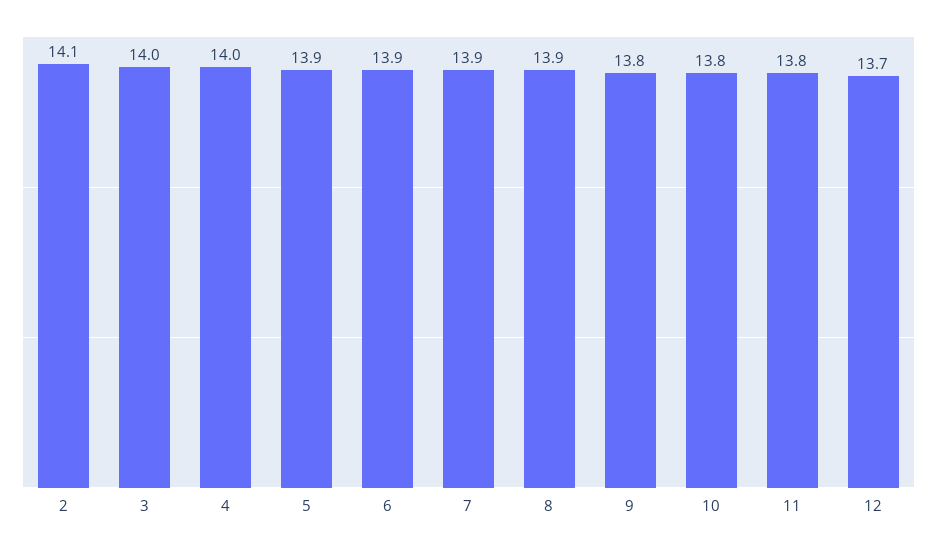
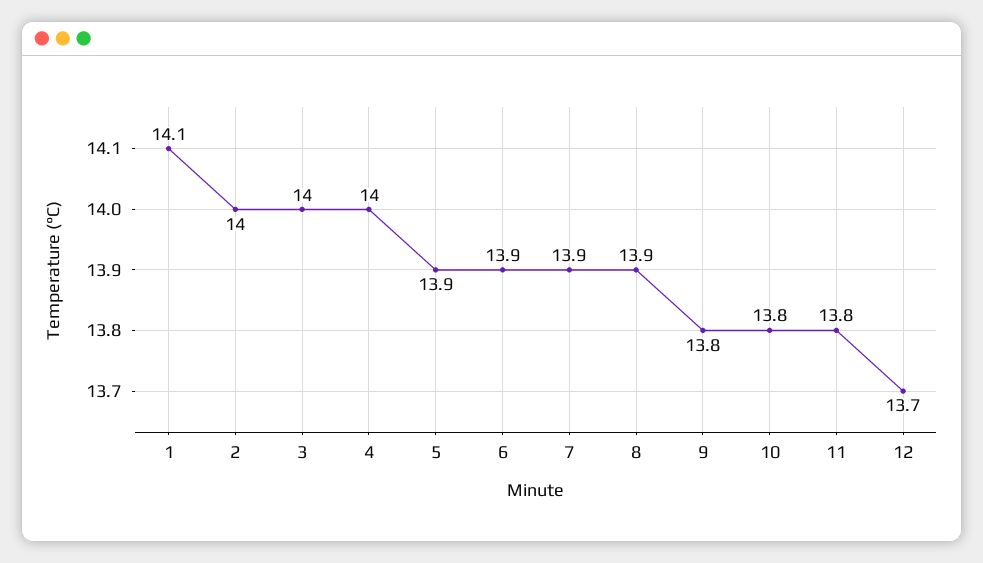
  {
-   "2": 14.1,
+   "2": 14,
    "3": 14,
    "4": 14,
    "5": 13.9,
    "6": 13.9,
    "7": 13.9,
    "8": 13.9,
    "9": 13.8,
    "10": 13.8,
    "11": 13.8,
-   "12": 13.7
+   "12": 13.7,
+   "1": 14.1
  }

